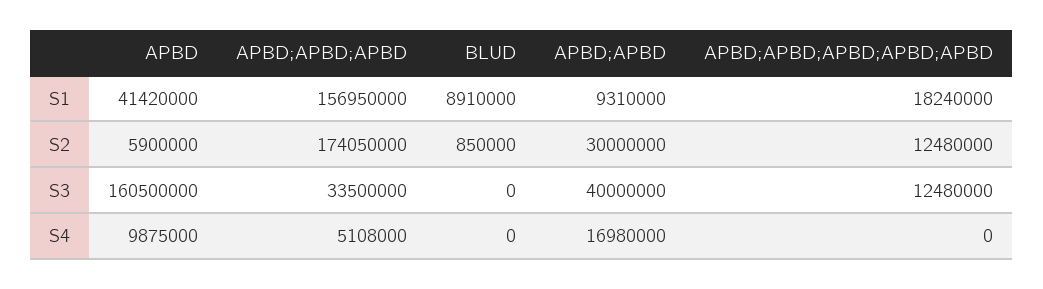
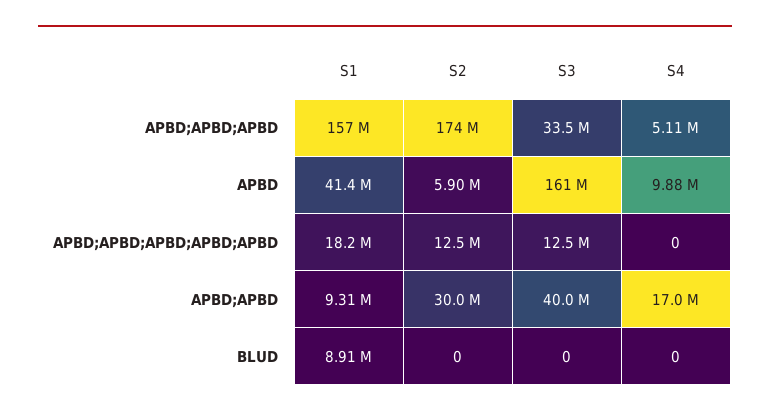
  {
    "APBD": {
      "S1": 41420000,
      "S2": 5900000,
      "S3": 160500000,
      "S4": 9875000
    },
    "APBD;APBD;APBD": {
      "S1": 156950000,
      "S2": 174050000,
      "S3": 33500000,
      "S4": 5108000
    },
    "BLUD": {
      "S1": 8910000,
-     "S2": 850000,
+     "S2": 0,
      "S3": 0,
      "S4": 0
    },
    "APBD;APBD": {
      "S1": 9310000,
      "S2": 30000000,
      "S3": 40000000,
      "S4": 16980000
    },
    "APBD;APBD;APBD;APBD;APBD": {
      "S1": 18240000,
      "S2": 12480000,
      "S3": 12480000,
      "S4": 0
    }
  }

